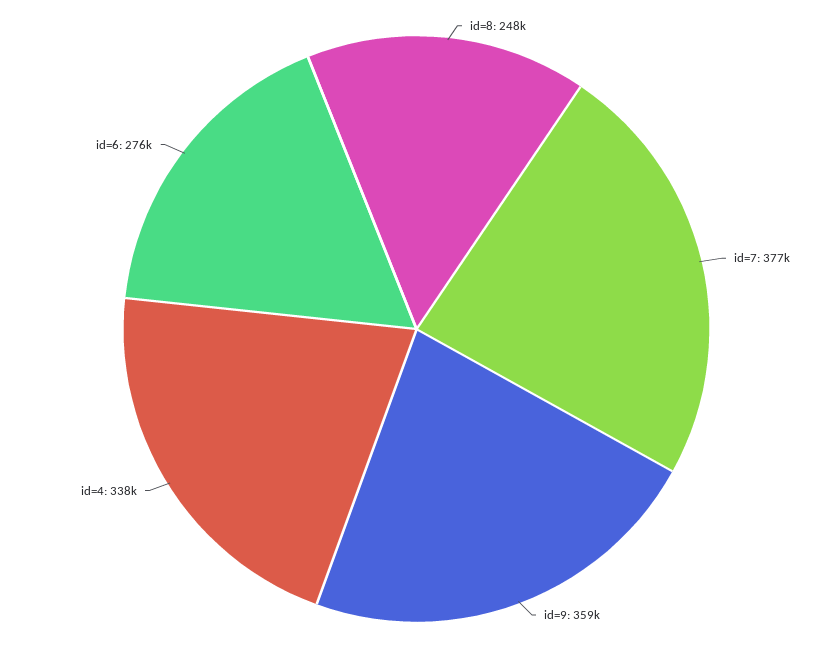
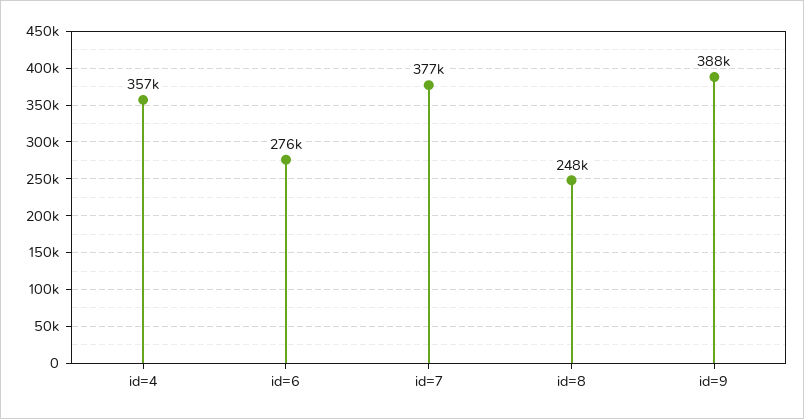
  {
    "id=8": 248000,
    "id=7": 377000,
-   "id=9": 359000,
+   "id=9": 388000,
-   "id=4": 338000,
+   "id=4": 357000,
    "id=6": 276000
  }

